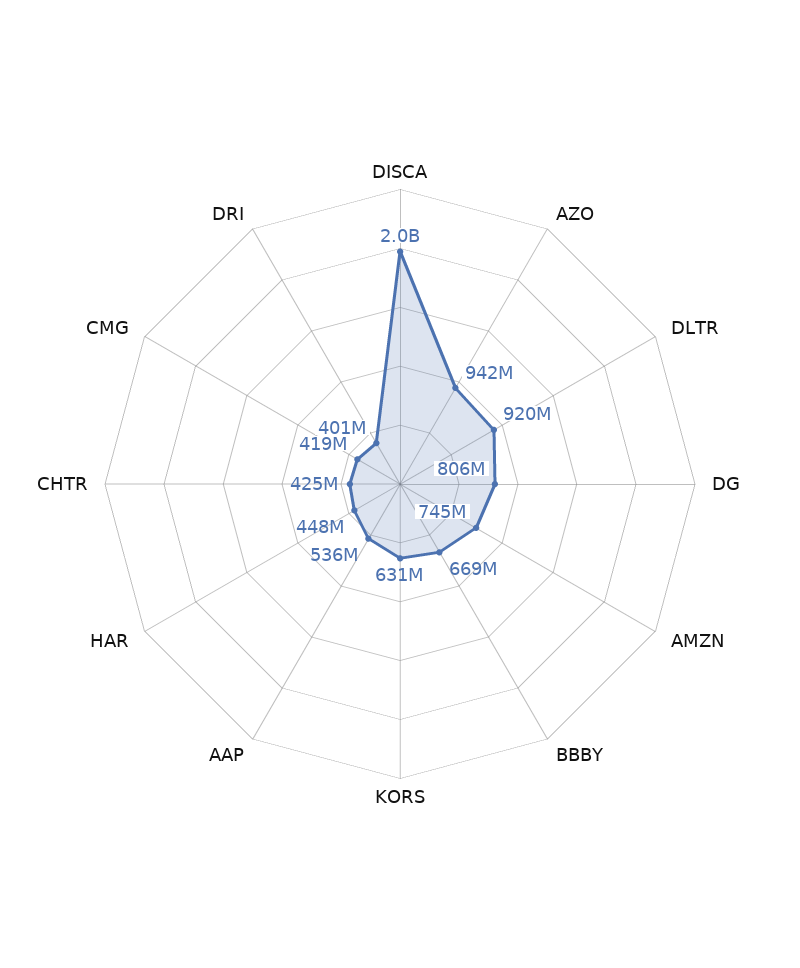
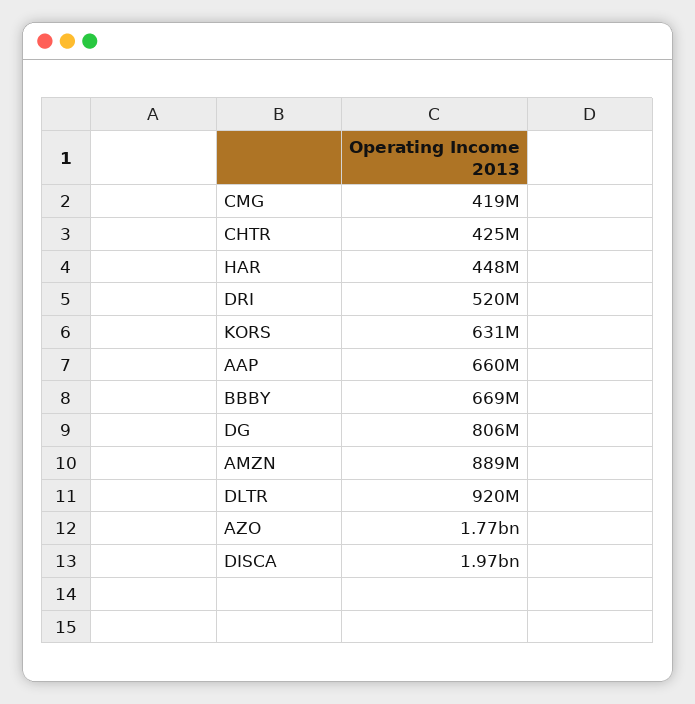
  {
    "DISCA": 1970000000,
-   "AZO": 942000000,
+   "AZO": 1770000000,
    "DLTR": 920000000,
    "DG": 806000000,
-   "AMZN": 745000000,
+   "AMZN": 889000000,
    "BBBY": 669000000,
    "KORS": 631000000,
-   "AAP": 536000000,
+   "AAP": 660000000,
    "HAR": 448000000,
    "CHTR": 425000000,
    "CMG": 419000000,
-   "DRI": 401000000
+   "DRI": 520000000
  }

